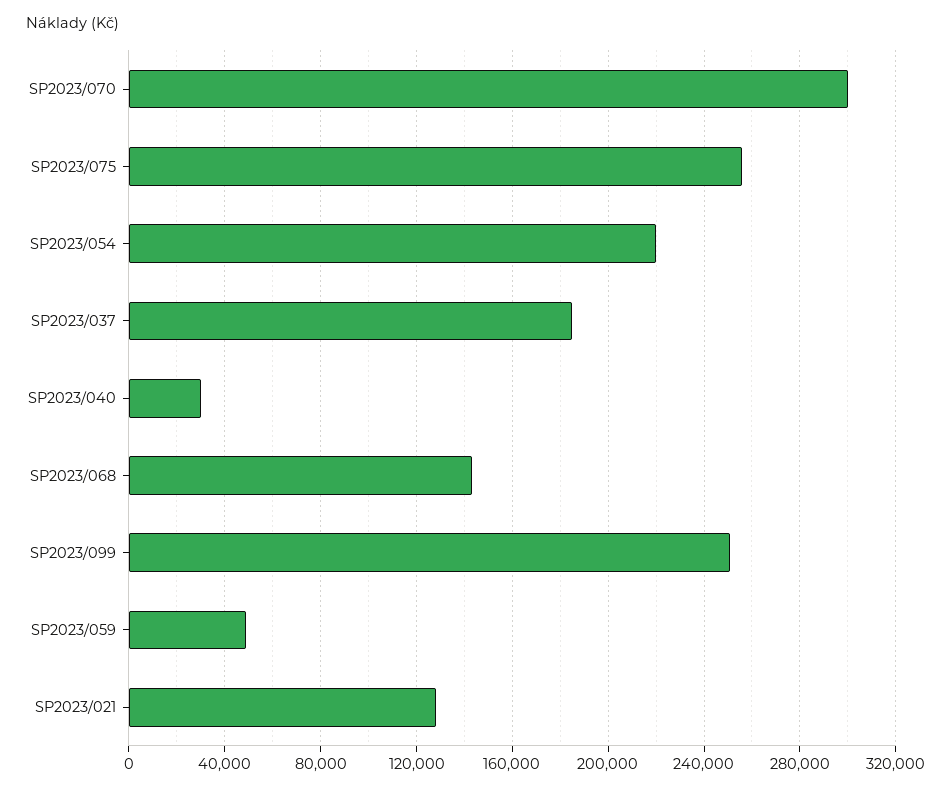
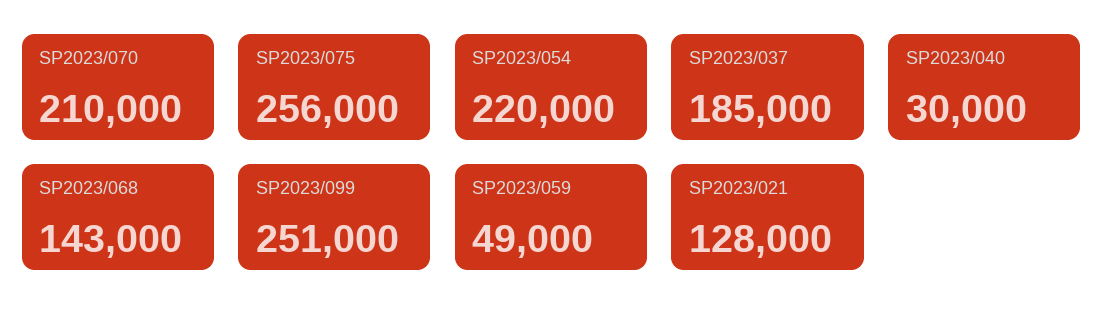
  {
-   "SP2023/070": 300000,
+   "SP2023/070": 210000,
    "SP2023/075": 256000,
    "SP2023/054": 220000,
    "SP2023/037": 185000,
    "SP2023/040": 30000,
    "SP2023/068": 143000,
    "SP2023/099": 251000,
    "SP2023/059": 49000,
    "SP2023/021": 128000
  }

